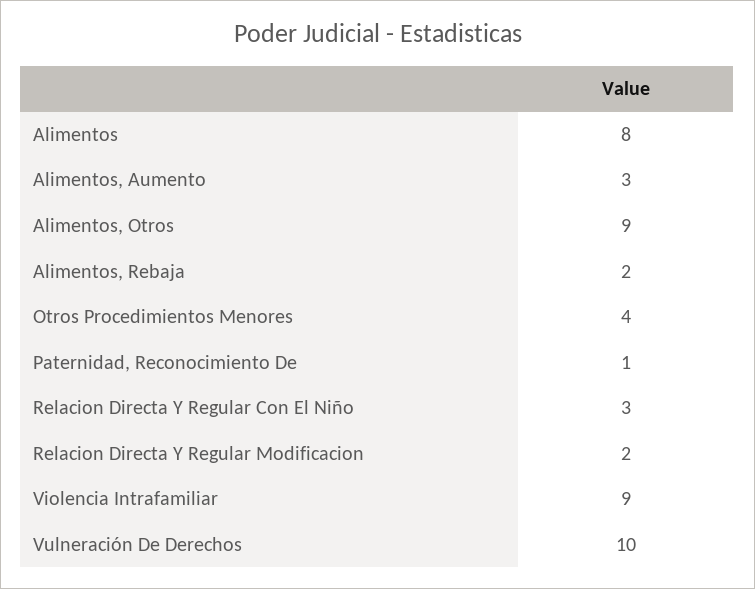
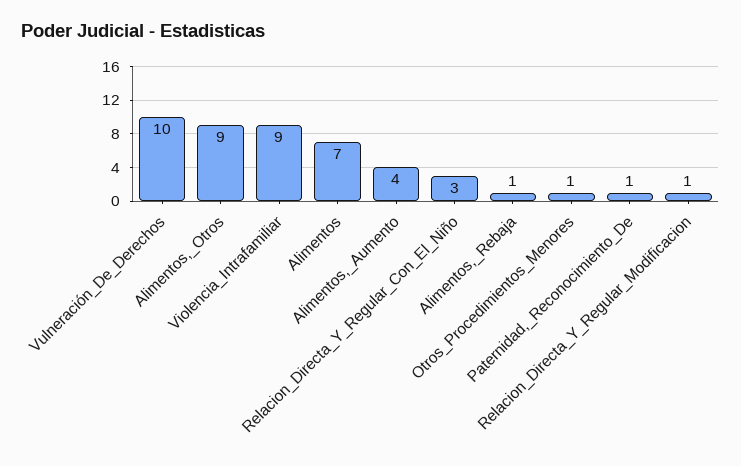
  {
-   "Alimentos": 8,
+   "Alimentos": 7,
-   "Alimentos, Aumento": 3,
+   "Alimentos, Aumento": 4,
    "Alimentos, Otros": 9,
-   "Alimentos, Rebaja": 2,
+   "Alimentos, Rebaja": 1,
-   "Otros Procedimientos Menores": 4,
+   "Otros Procedimientos Menores": 1,
    "Paternidad, Reconocimiento De": 1,
    "Relacion Directa Y Regular Con El Niño": 3,
-   "Relacion Directa Y Regular Modificacion": 2,
+   "Relacion Directa Y Regular Modificacion": 1,
    "Violencia Intrafamiliar": 9,
    "Vulneración De Derechos": 10
  }

